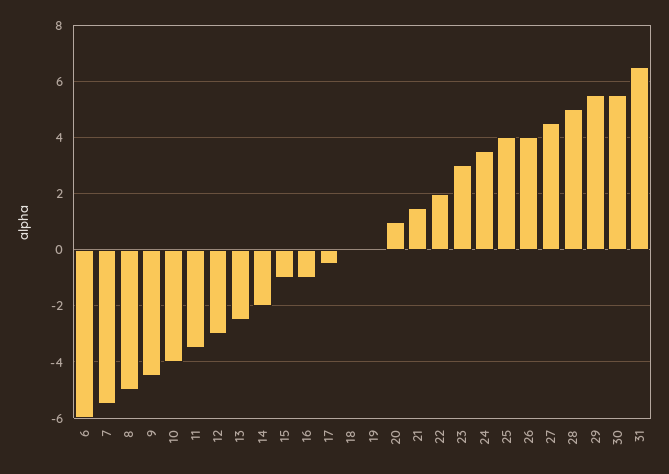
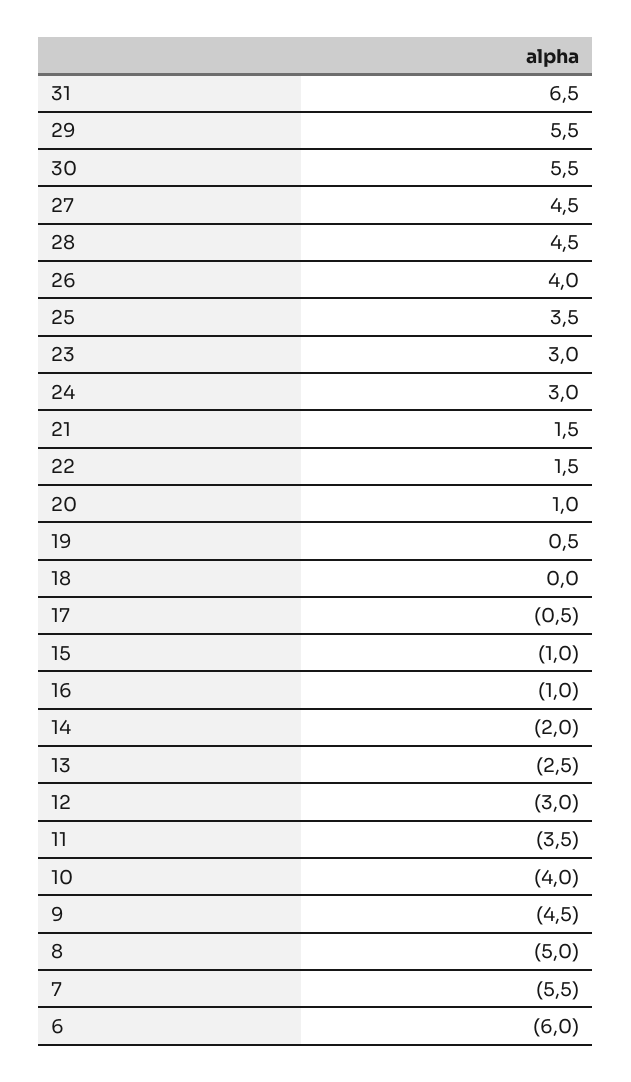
  {
    "6": -6,
    "7": -5.5,
    "8": -5,
    "9": -4.5,
    "10": -4,
    "11": -3.5,
    "12": -3,
    "13": -2.5,
    "14": -2,
    "15": -1,
    "16": -1,
    "17": -0.5,
    "18": 0,
-   "19": 0,
+   "19": 0.5,
    "20": 1,
    "21": 1.5,
-   "22": 2,
+   "22": 1.5,
    "23": 3,
-   "24": 3.5,
+   "24": 3,
-   "25": 4,
+   "25": 3.5,
    "26": 4,
    "27": 4.5,
-   "28": 5,
+   "28": 4.5,
    "29": 5.5,
    "30": 5.5,
    "31": 6.5
  }

